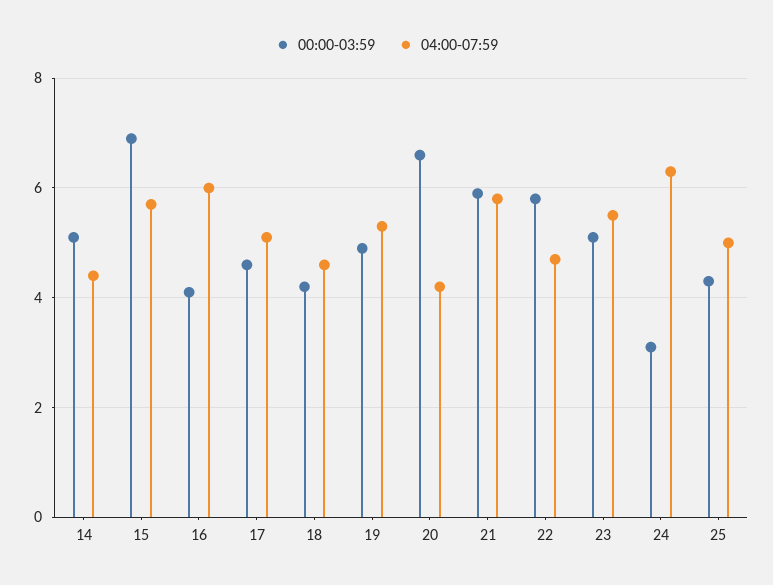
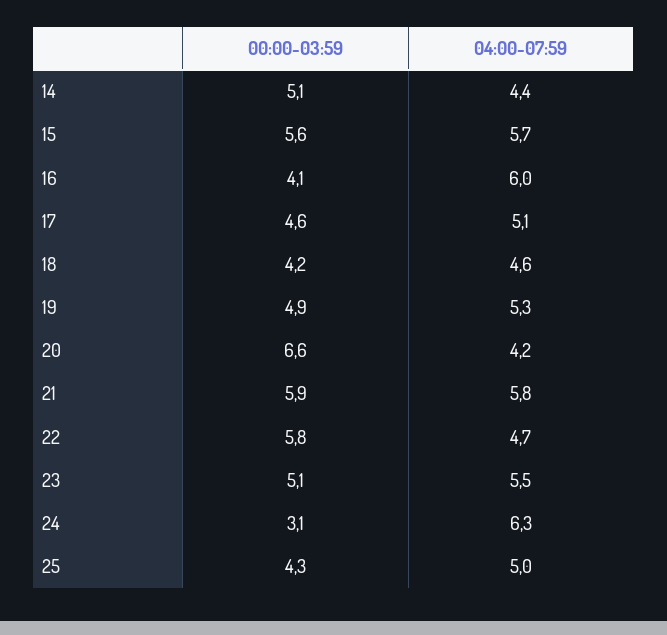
  {
    "00:00-03:59": {
      "14": 5.1,
-     "15": 7,
+     "15": 5.6,
      "16": 4.1,
      "17": 4.6,
      "18": 4.2,
      "19": 4.9,
      "20": 6.6,
      "21": 5.9,
      "22": 5.8,
      "23": 5.1,
      "24": 3.1,
      "25": 4.3
    },
    "04:00-07:59": {
      "14": 4.4,
      "15": 5.7,
      "16": 6,
      "17": 5.1,
      "18": 4.6,
      "19": 5.3,
      "20": 4.2,
      "21": 5.8,
      "22": 4.7,
      "23": 5.5,
      "24": 6.3,
      "25": 5
    }
  }

